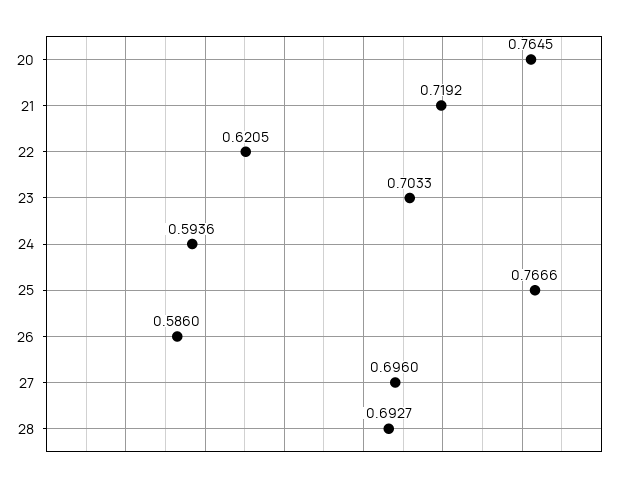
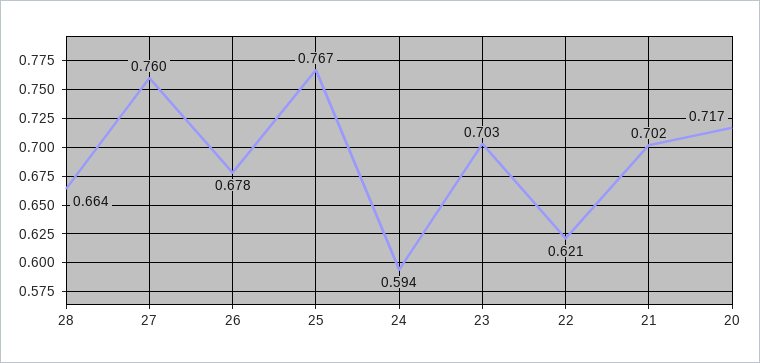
  {
-   "20": 0.7645,
+   "20": 0.717,
-   "21": 0.7192,
+   "21": 0.702,
    "22": 0.6205,
    "23": 0.7033,
    "24": 0.5936,
    "25": 0.7666,
-   "26": 0.586,
+   "26": 0.678,
-   "27": 0.696,
+   "27": 0.76,
-   "28": 0.6927
+   "28": 0.664
  }

